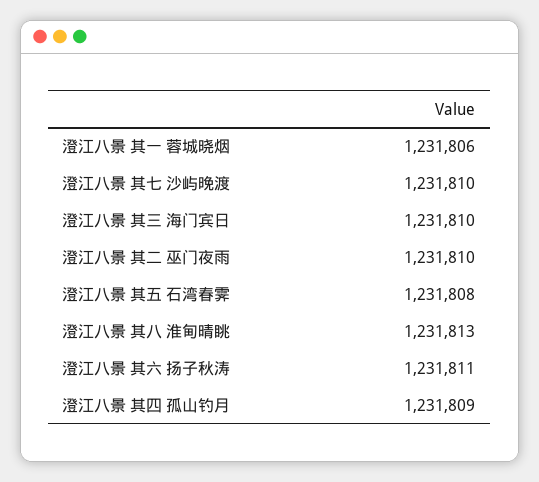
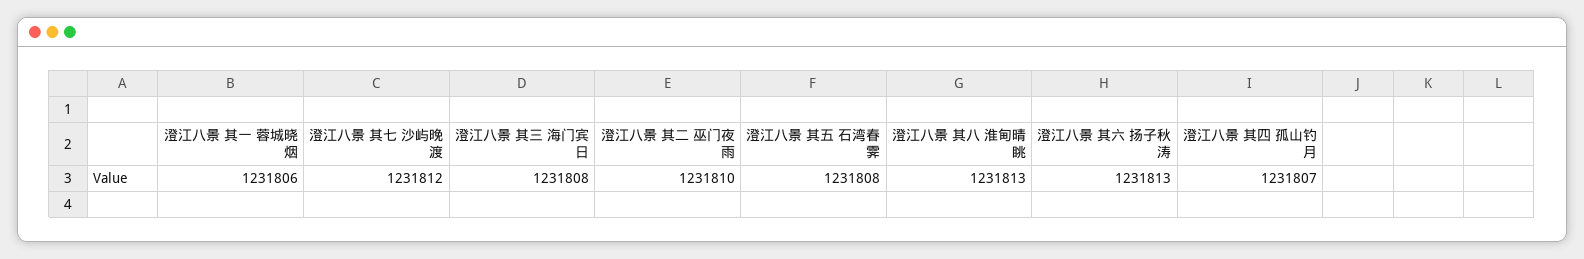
  {
    "澄江八景 其一 蓉城晓烟": 1231806,
-   "澄江八景 其七 沙屿晚渡": 1231810,
+   "澄江八景 其七 沙屿晚渡": 1231812,
-   "澄江八景 其三 海门宾日": 1231810,
+   "澄江八景 其三 海门宾日": 1231808,
    "澄江八景 其二 巫门夜雨": 1231810,
    "澄江八景 其五 石湾春霁": 1231808,
    "澄江八景 其八 淮甸晴眺": 1231813,
-   "澄江八景 其六 扬子秋涛": 1231811,
+   "澄江八景 其六 扬子秋涛": 1231813,
-   "澄江八景 其四 孤山钓月": 1231809
+   "澄江八景 其四 孤山钓月": 1231807
  }

